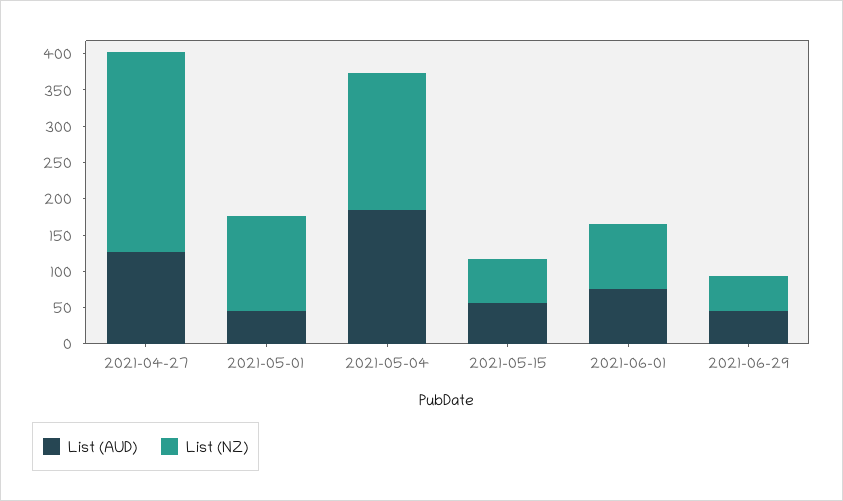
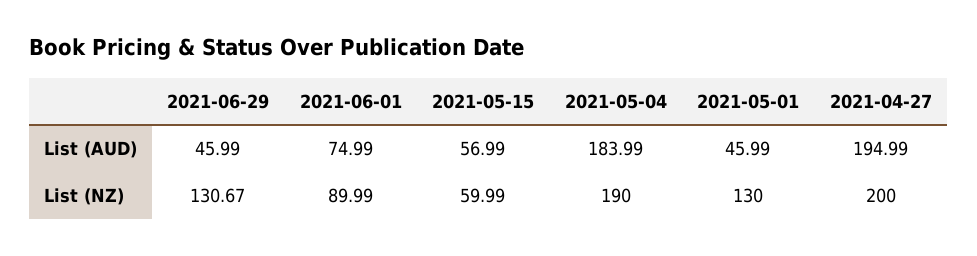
  {
    "List (AUD)": {
-     "2021-04-27": 125,
+     "2021-04-27": 194.99,
      "2021-05-01": 45.99,
      "2021-05-04": 183.99,
      "2021-05-15": 56.99,
      "2021-06-01": 74.99,
      "2021-06-29": 45.99
    },
    "List (NZ)": {
-     "2021-04-27": 275,
+     "2021-04-27": 200,
      "2021-05-01": 130,
      "2021-05-04": 190,
      "2021-05-15": 59.99,
      "2021-06-01": 89.99,
-     "2021-06-29": 50
+     "2021-06-29": 130.67
    }
  }

